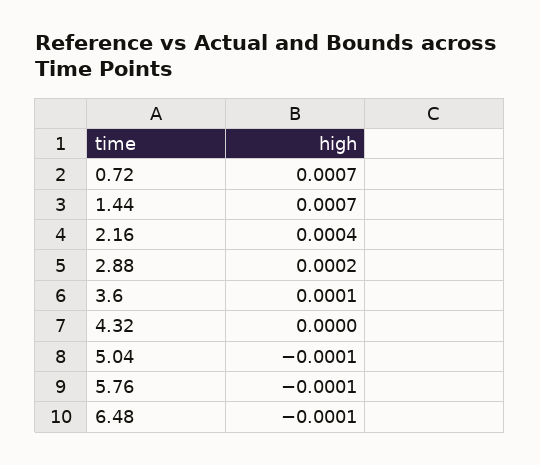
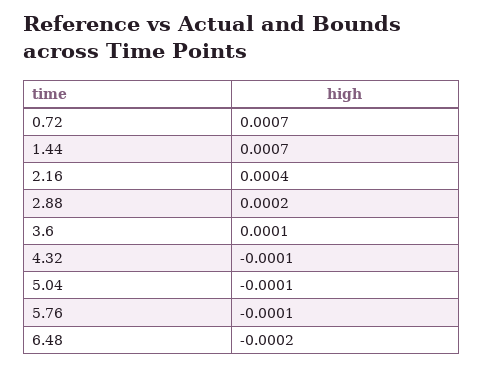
  {
    "0.72": 0.0007,
    "1.44": 0.0007,
    "2.16": 0.0004,
    "2.88": 0.0002,
    "3.6": 0.0001,
-   "4.32": 0,
+   "4.32": -0.0001,
    "5.04": -0.0001,
    "5.76": -0.0001,
-   "6.48": -0.0001
+   "6.48": -0.0002
  }

